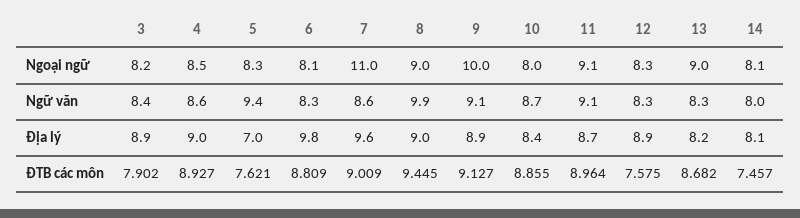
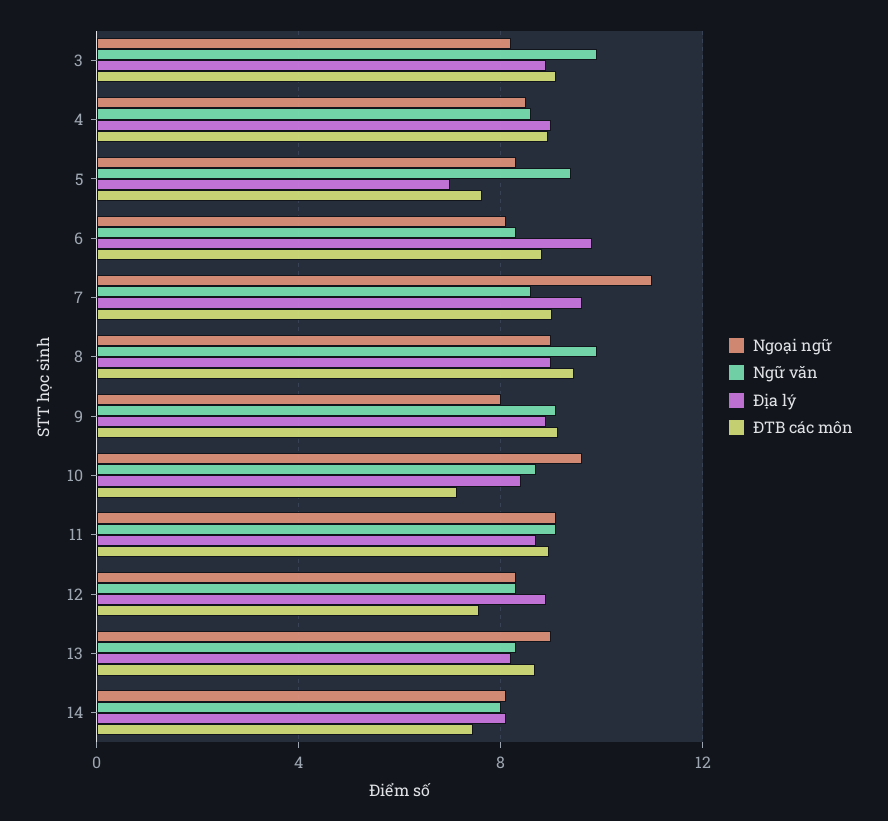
  {
    "Ngoại ngữ": {
      "3": 8.2,
      "4": 8.5,
      "5": 8.3,
      "6": 8.1,
      "7": 11,
      "8": 9,
-     "9": 10,
+     "9": 8,
-     "10": 8,
+     "10": 9.5,
      "11": 9.1,
      "12": 8.3,
      "13": 9,
      "14": 8.1
    },
    "Ngữ văn": {
-     "3": 8.4,
+     "3": 10,
      "4": 8.6,
      "5": 9.4,
      "6": 8.3,
      "7": 8.6,
      "8": 9.9,
      "9": 9.1,
      "10": 8.7,
      "11": 9.1,
      "12": 8.3,
      "13": 8.3,
      "14": 8
    },
    "Địa lý": {
      "3": 8.9,
      "4": 9,
      "5": 7,
      "6": 9.8,
      "7": 9.6,
      "8": 9,
      "9": 8.9,
      "10": 8.4,
      "11": 8.7,
      "12": 8.9,
      "13": 8.2,
      "14": 8.1
    },
    "ĐTB các môn": {
-     "3": 7.902,
+     "3": 9,
      "4": 8.927,
      "5": 7.621,
      "6": 8.809,
      "7": 9.009,
      "8": 9.445,
      "9": 9.127,
-     "10": 8.855,
+     "10": 7,
      "11": 8.964,
      "12": 7.575,
      "13": 8.682,
      "14": 7.457
    }
  }

